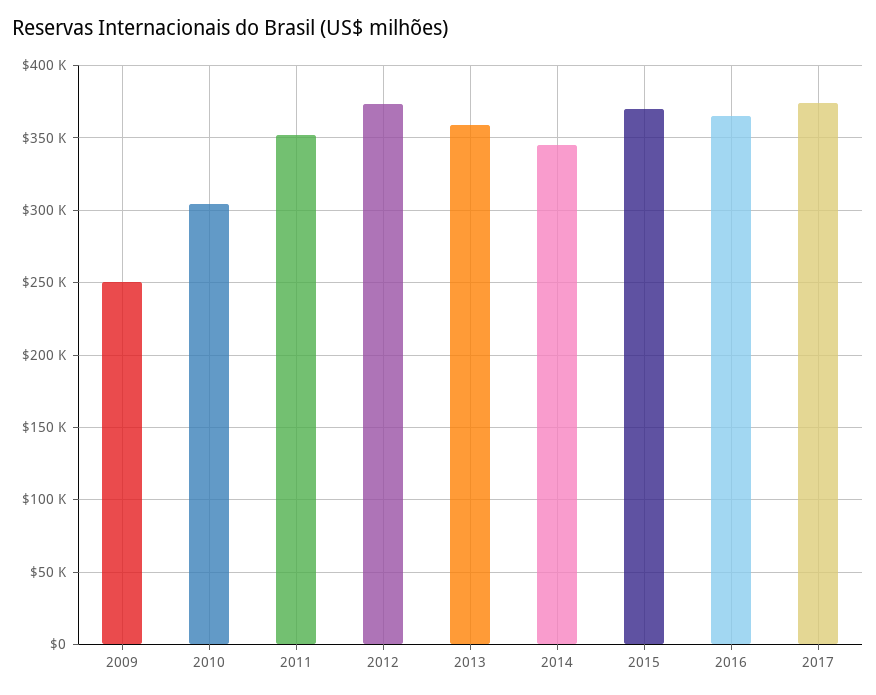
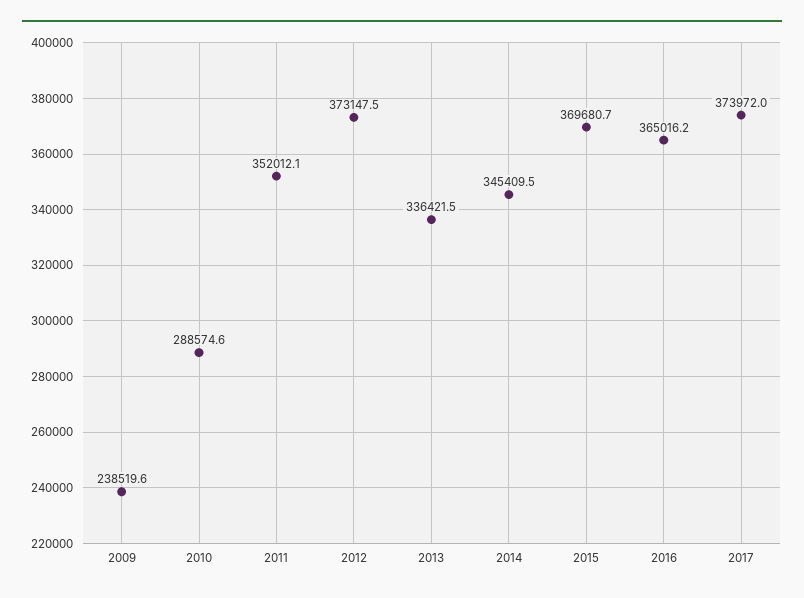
  {
-   "2009": 250000,
+   "2009": 238519.6,
-   "2010": 305000,
+   "2010": 288574.6,
    "2011": 352012.1,
    "2012": 373147.5,
-   "2013": 360000,
+   "2013": 336421.5,
    "2014": 345409.5,
    "2015": 369680.7,
    "2016": 365016.2,
    "2017": 373972
  }

